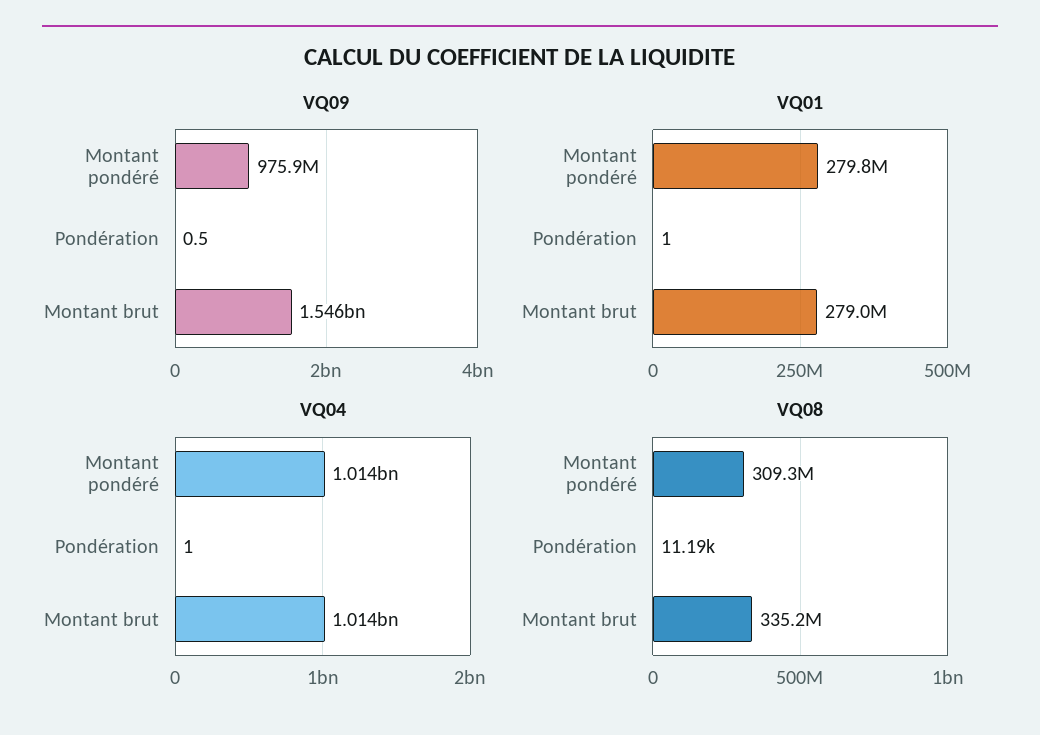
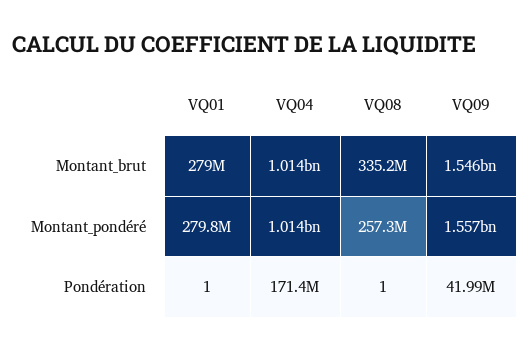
  {
    "VQ09": {
-     "Montant pondéré": 975900000,
+     "Montant pondéré": 1557000000,
-     "Pondération": 0.5,
+     "Pondération": 41990000,
      "Montant brut": 1546000000
    },
    "VQ01": {
      "Montant pondéré": 279800000,
      "Pondération": 1,
      "Montant brut": 279000000
    },
    "VQ04": {
      "Montant pondéré": 1014000000,
-     "Pondération": 1,
+     "Pondération": 171400000,
      "Montant brut": 1014000000
    },
    "VQ08": {
-     "Montant pondéré": 309300000,
+     "Montant pondéré": 257300000,
-     "Pondération": 11190,
+     "Pondération": 1,
      "Montant brut": 335200000
    }
  }

